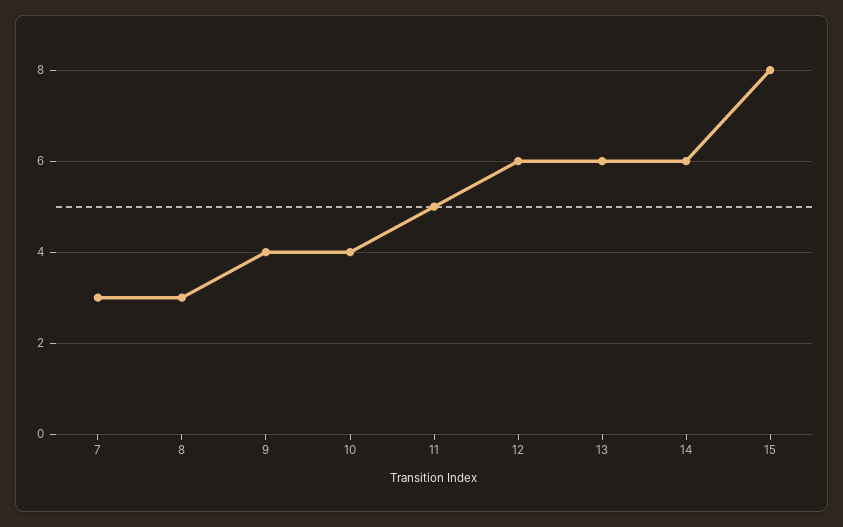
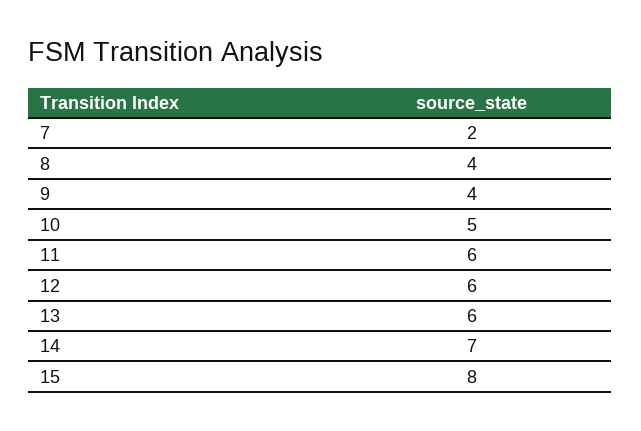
  {
-   "7": 3,
+   "7": 2,
-   "8": 3,
+   "8": 4,
    "9": 4,
-   "10": 4,
+   "10": 5,
-   "11": 5,
+   "11": 6,
    "12": 6,
    "13": 6,
-   "14": 6,
+   "14": 7,
    "15": 8
  }

